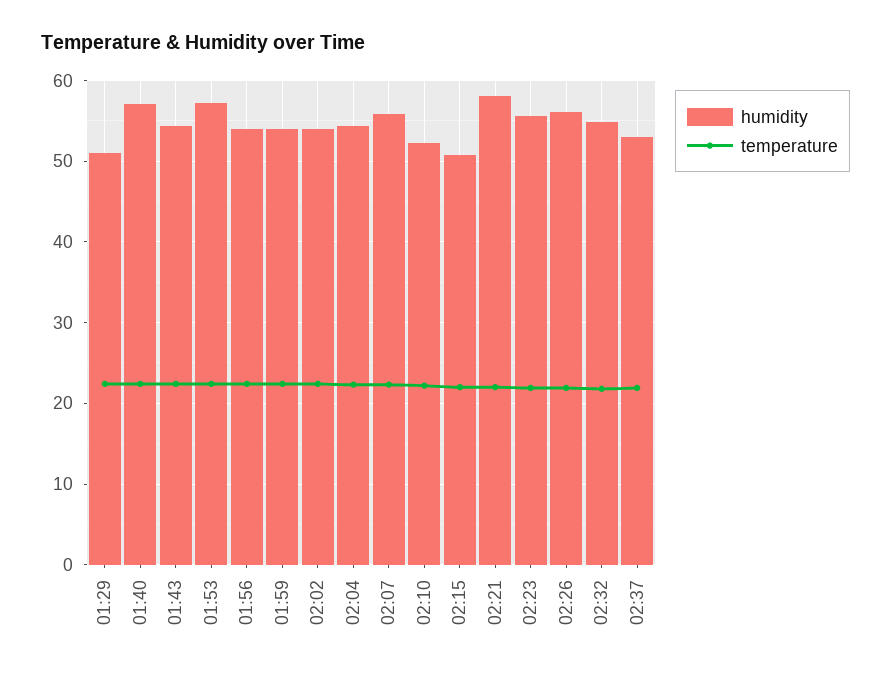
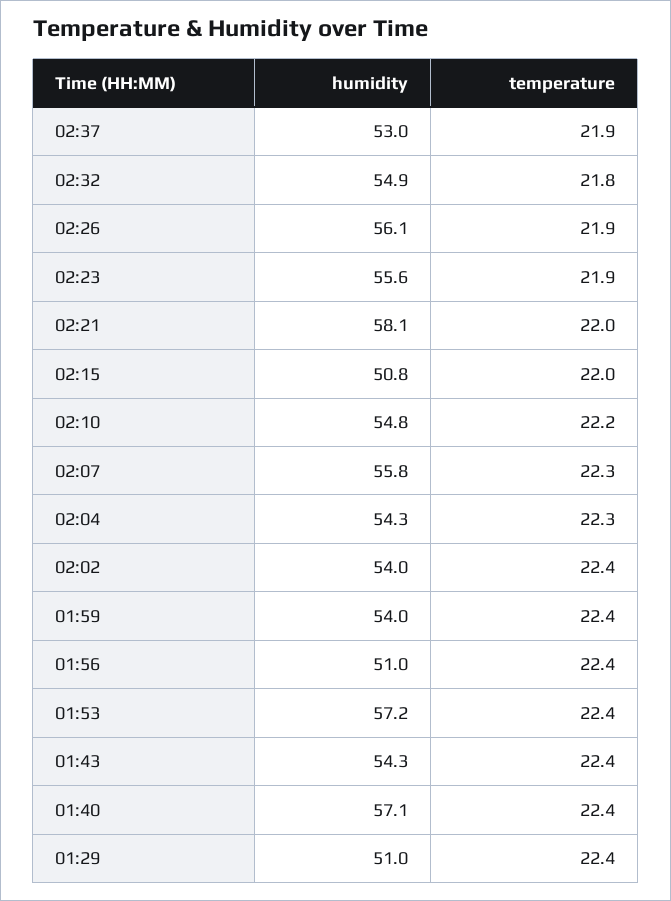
  {
    "humidity": {
      "01:29": 51,
      "01:40": 57.1,
      "01:43": 54.3,
      "01:53": 57.2,
-     "01:56": 54,
+     "01:56": 51,
      "01:59": 54,
      "02:02": 54,
      "02:04": 54.3,
      "02:07": 55.8,
-     "02:10": 52,
+     "02:10": 54.8,
      "02:15": 50.8,
      "02:21": 58.1,
      "02:23": 55.6,
      "02:26": 56.1,
      "02:32": 54.9,
      "02:37": 53
    },
    "temperature": {
      "01:29": 22.4,
      "01:40": 22.4,
      "01:43": 22.4,
      "01:53": 22.4,
      "01:56": 22.4,
      "01:59": 22.4,
      "02:02": 22.4,
      "02:04": 22.3,
      "02:07": 22.3,
      "02:10": 22.2,
      "02:15": 22,
      "02:21": 22,
      "02:23": 21.9,
      "02:26": 21.9,
      "02:32": 21.8,
      "02:37": 21.9
    }
  }

